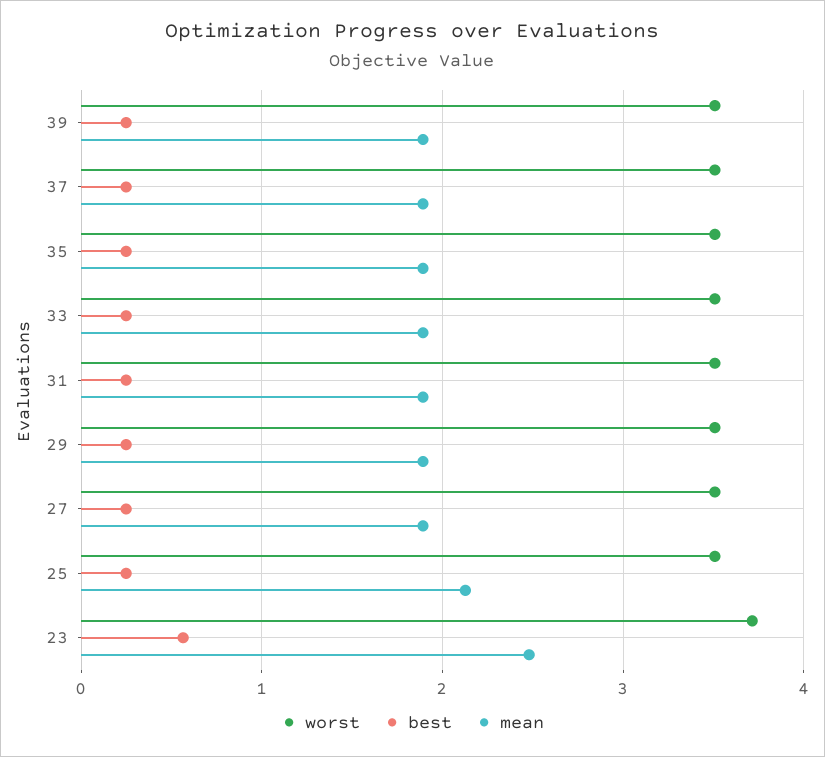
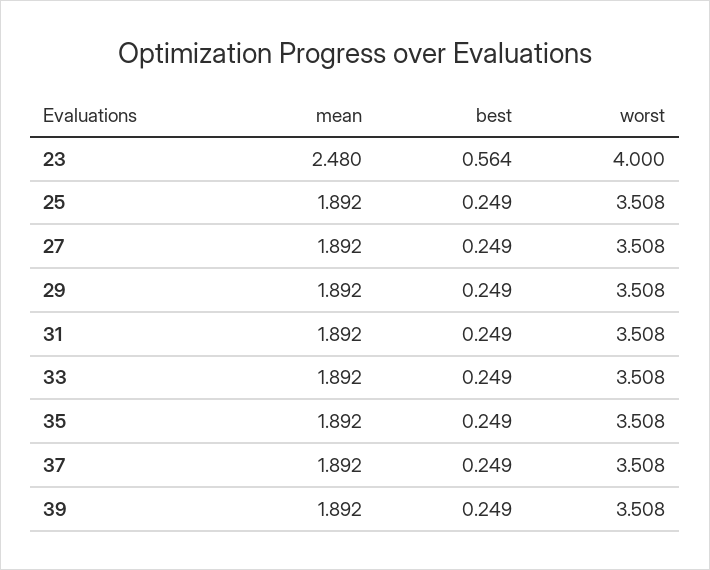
  {
    "worst": {
      "39": 3.508,
      "37": 3.508,
      "35": 3.508,
      "33": 3.508,
      "31": 3.508,
      "29": 3.508,
      "27": 3.508,
      "25": 3.508,
-     "23": 3.7
+     "23": 4
    },
    "best": {
      "39": 0.249,
      "37": 0.249,
      "35": 0.249,
      "33": 0.249,
      "31": 0.249,
      "29": 0.249,
      "27": 0.249,
      "25": 0.249,
      "23": 0.564
    },
    "mean": {
      "39": 1.892,
      "37": 1.892,
      "35": 1.892,
      "33": 1.892,
      "31": 1.892,
      "29": 1.892,
      "27": 1.892,
-     "25": 2.1,
+     "25": 1.892,
      "23": 2.48
    }
  }

